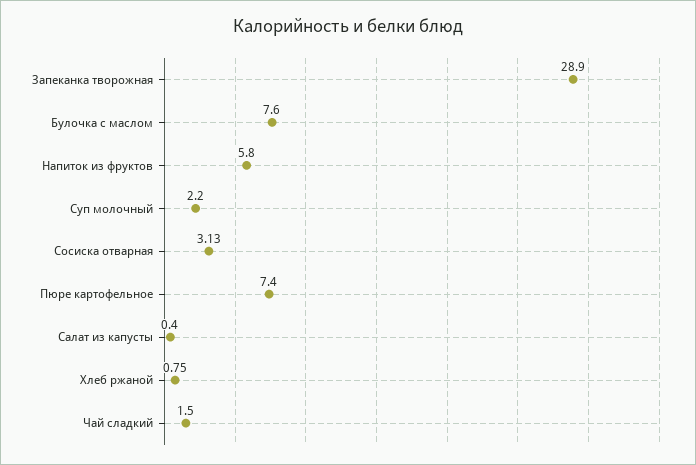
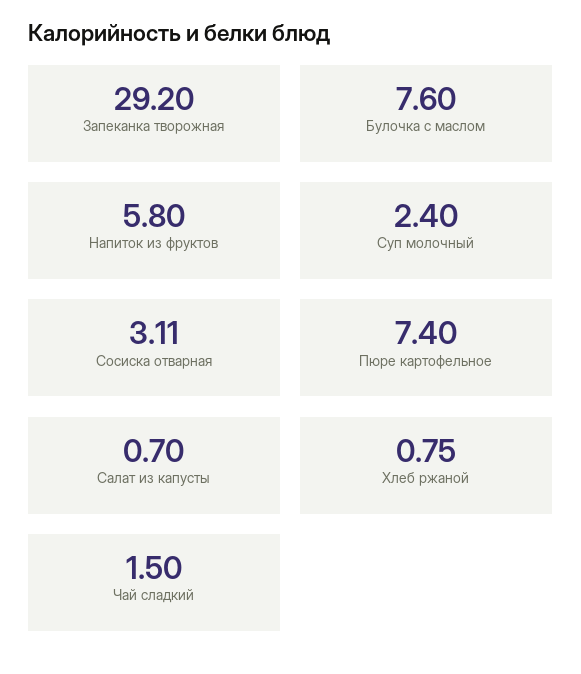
  {
-   "Запеканка творожная": 28.9,
+   "Запеканка творожная": 29.2,
    "Булочка с маслом": 7.6,
    "Напиток из фруктов": 5.8,
-   "Суп молочный": 2.2,
+   "Суп молочный": 2.4,
-   "Сосиска отварная": 3.13,
+   "Сосиска отварная": 3.11,
    "Пюре картофельное": 7.4,
-   "Салат из капусты": 0.4,
+   "Салат из капусты": 0.7,
    "Хлеб ржаной": 0.75,
    "Чай сладкий": 1.5
  }

